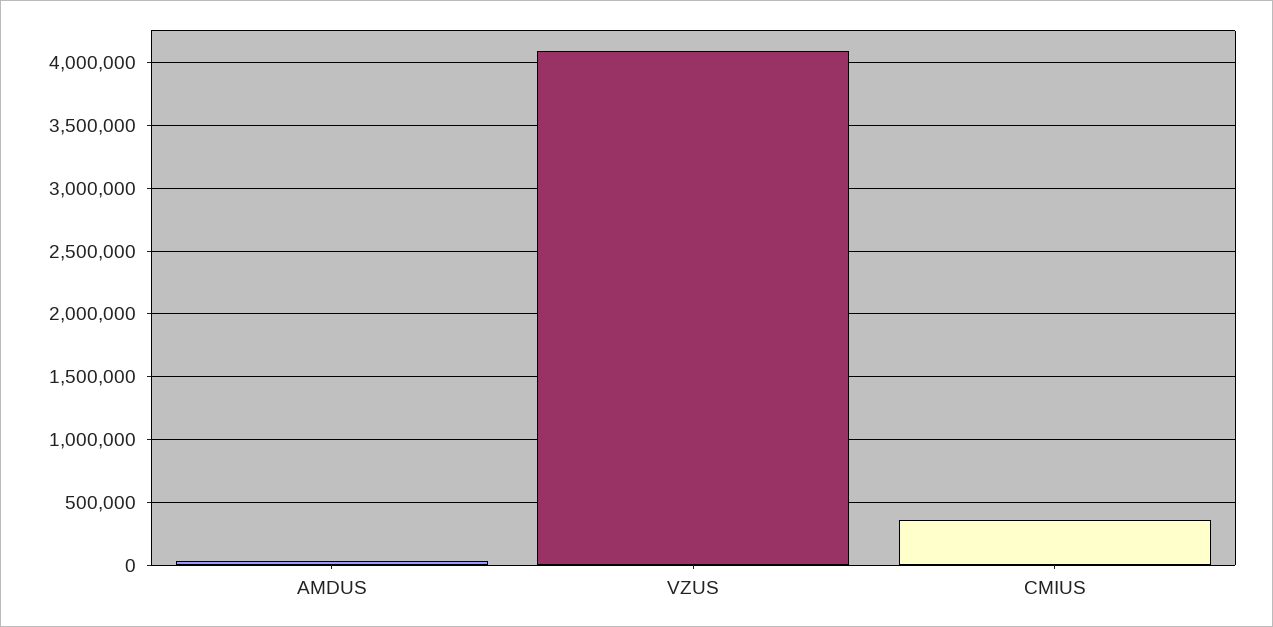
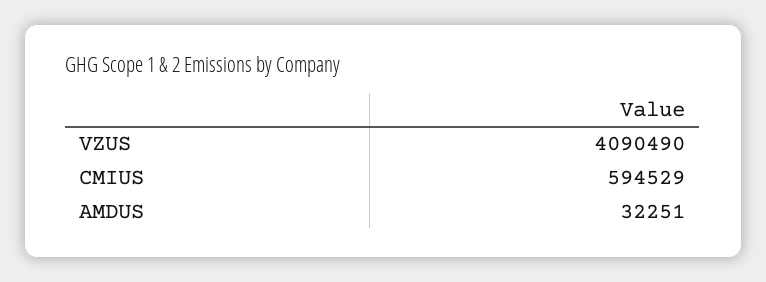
  {
    "AMDUS": 32251,
    "VZUS": 4090490,
-   "CMIUS": 350000
+   "CMIUS": 594529
  }

